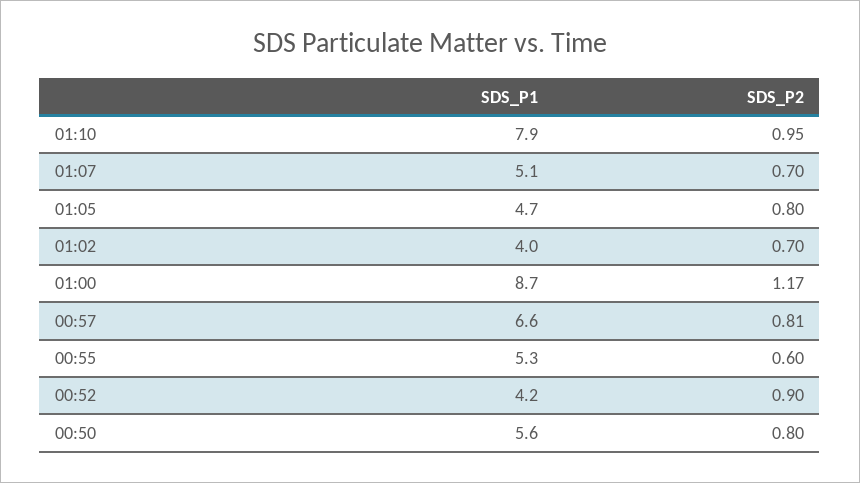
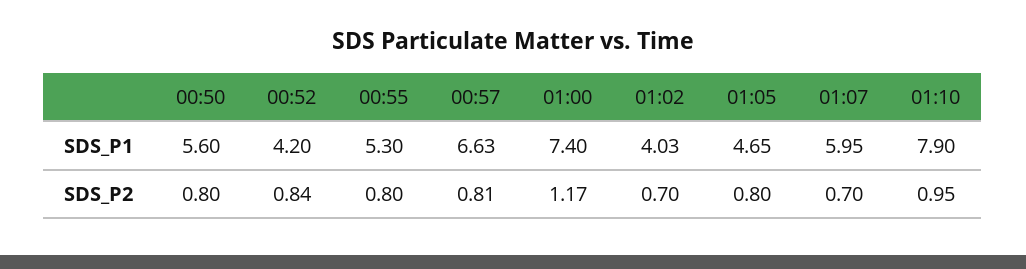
  {
    "SDS_P1": {
      "01:10": 7.9,
-     "01:07": 5.1,
+     "01:07": 5.95,
      "01:05": 4.65,
      "01:02": 4.03,
-     "01:00": 8.7,
+     "01:00": 7.4,
      "00:57": 6.63,
      "00:55": 5.3,
      "00:52": 4.2,
      "00:50": 5.6
    },
    "SDS_P2": {
      "01:10": 0.95,
      "01:07": 0.7,
      "01:05": 0.8,
      "01:02": 0.7,
      "01:00": 1.17,
      "00:57": 0.81,
-     "00:55": 0.6,
+     "00:55": 0.8,
-     "00:52": 0.9,
+     "00:52": 0.84,
      "00:50": 0.8
    }
  }

